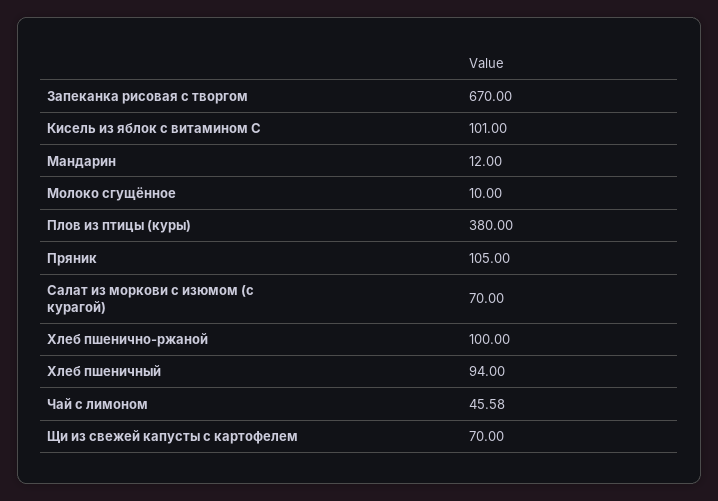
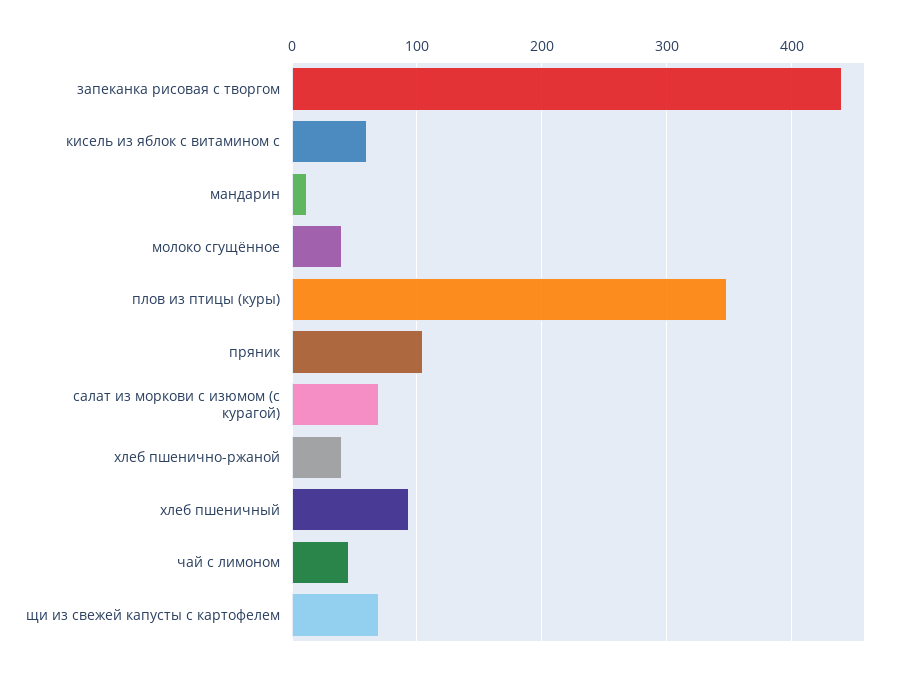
  {
-   "Запеканка рисовая с творгом": 670,
+   "Запеканка рисовая с творгом": 440,
-   "Кисель из яблок с витамином С": 101,
+   "Кисель из яблок с витамином С": 60,
    "Мандарин": 12,
-   "Молоко сгущённое": 10,
+   "Молоко сгущённое": 40,
-   "Плов из птицы (куры)": 380,
+   "Плов из птицы (куры)": 350,
    "Пряник": 105,
    "Салат из моркови с изюмом (с курагой)": 70,
-   "Хлеб пшенично-ржаной": 100,
+   "Хлеб пшенично-ржаной": 40,
    "Хлеб пшеничный": 94,
    "Чай с лимоном": 45.58,
    "Щи из свежей капусты с картофелем": 70
  }

